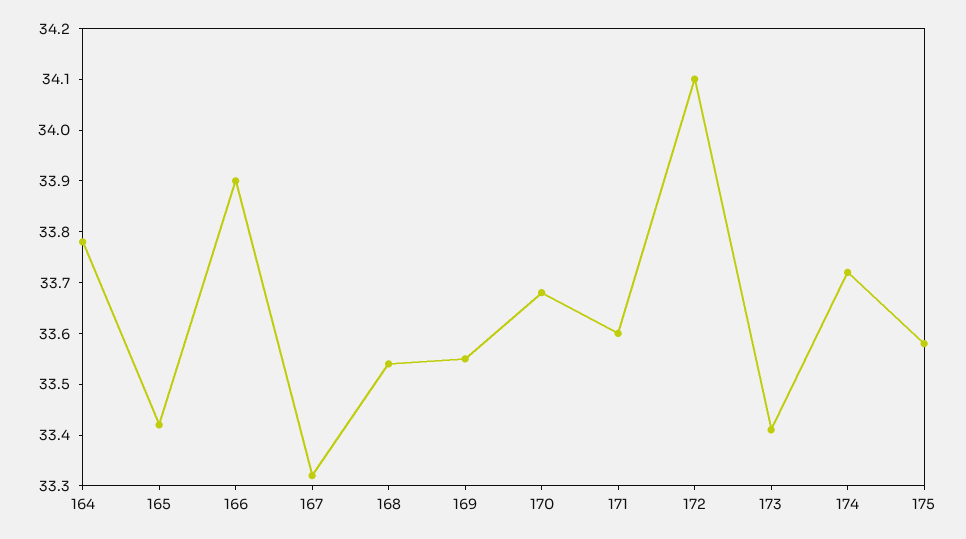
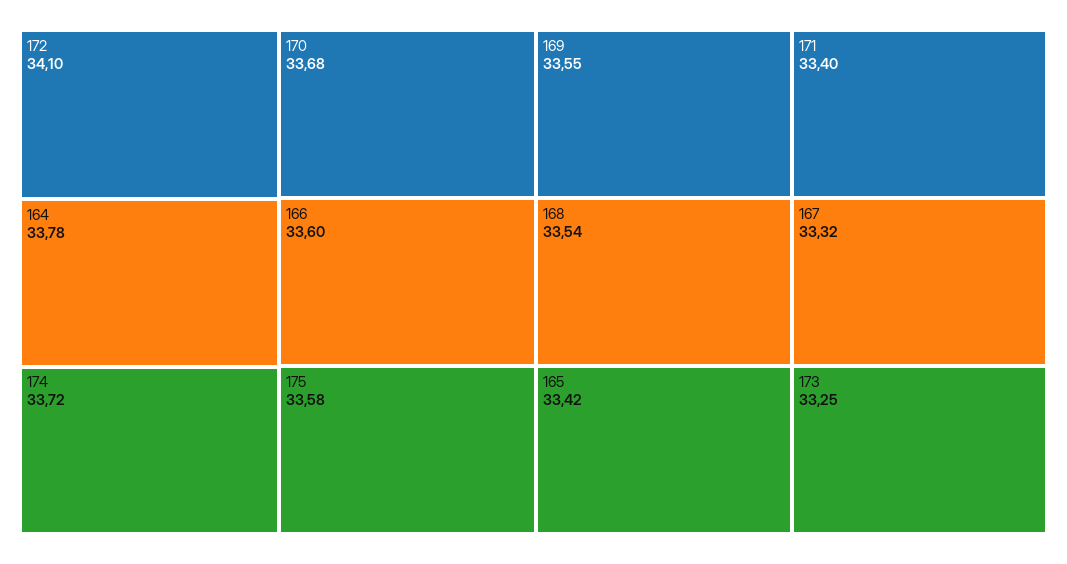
  {
    "164": 33.78,
    "165": 33.42,
-   "166": 33.9,
+   "166": 33.6,
    "167": 33.32,
    "168": 33.54,
    "169": 33.55,
    "170": 33.68,
-   "171": 33.6,
+   "171": 33.4,
    "172": 34.1,
-   "173": 33.4,
+   "173": 33.25,
    "174": 33.72,
    "175": 33.58
  }

